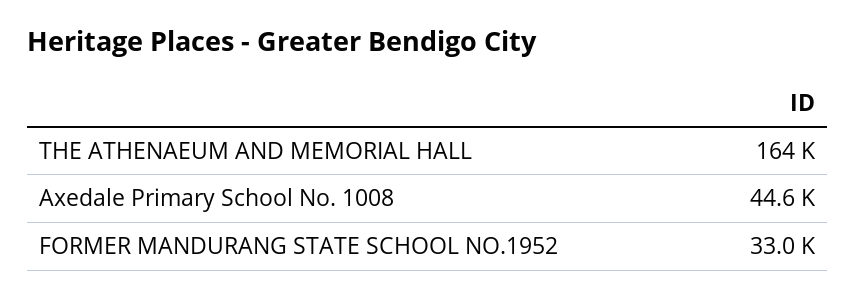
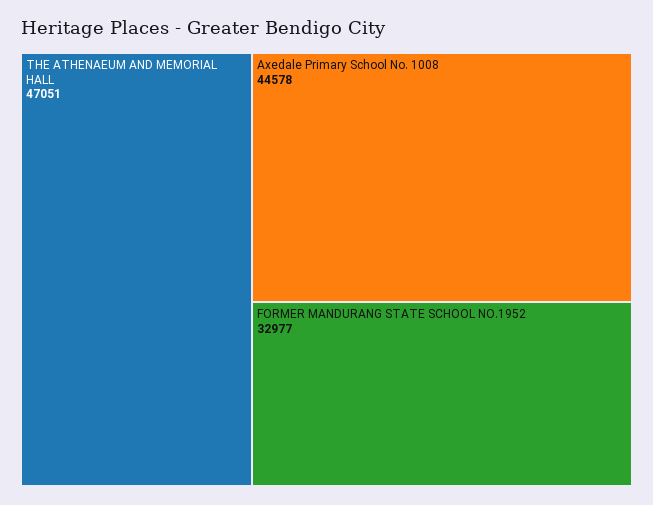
  {
-   "THE ATHENAEUM AND MEMORIAL HALL": 164000,
+   "THE ATHENAEUM AND MEMORIAL HALL": 47051,
    "Axedale Primary School No. 1008": 44578,
    "FORMER MANDURANG STATE SCHOOL NO.1952": 32977
  }

